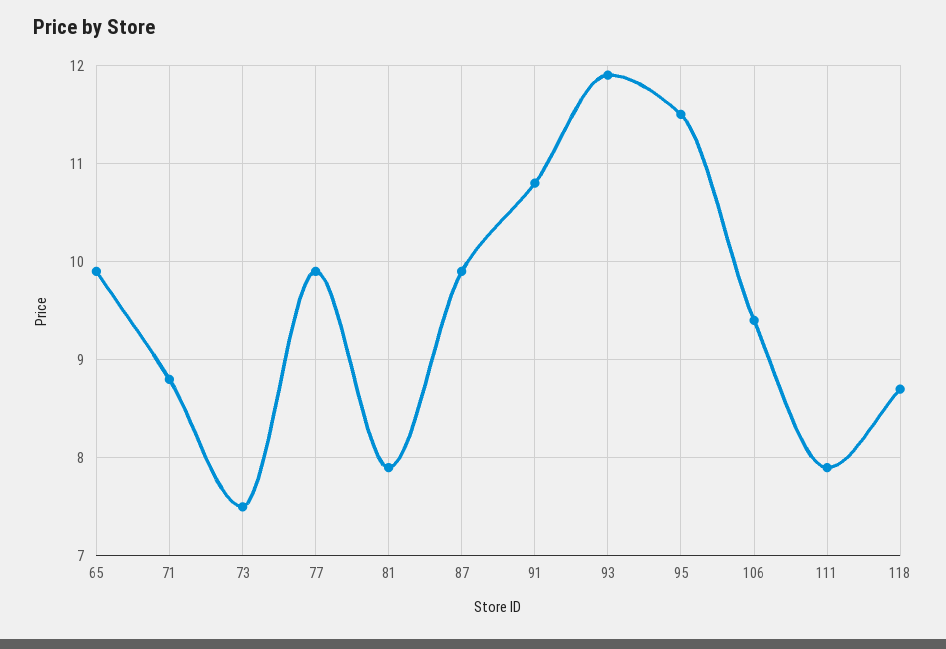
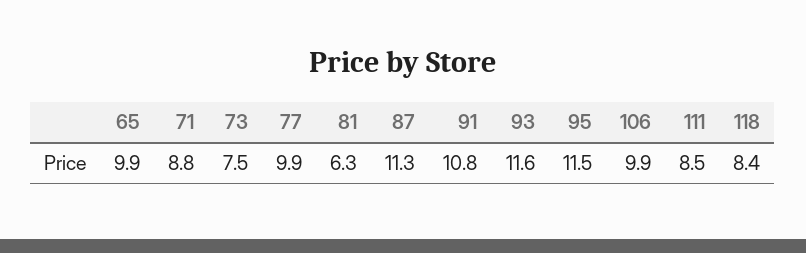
  {
    "65": 9.9,
    "71": 8.8,
    "73": 7.5,
    "77": 9.9,
-   "81": 7.9,
+   "81": 6.3,
-   "87": 9.9,
+   "87": 11.3,
    "91": 10.8,
-   "93": 11.9,
+   "93": 11.6,
    "95": 11.5,
-   "106": 9.4,
+   "106": 9.9,
-   "111": 7.9,
+   "111": 8.5,
-   "118": 8.7
+   "118": 8.4
  }

